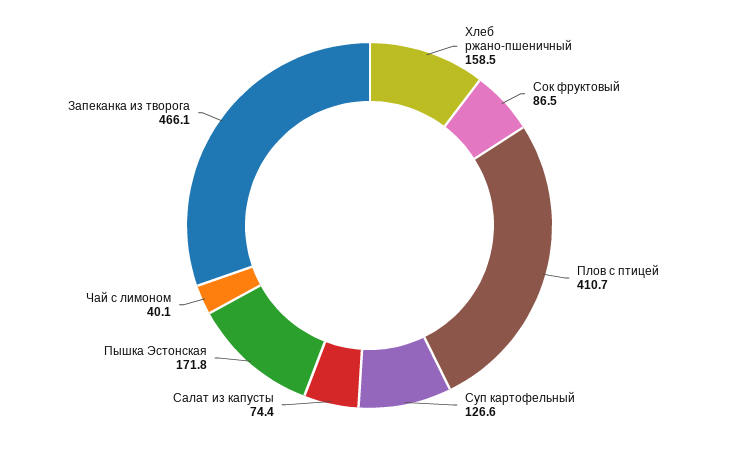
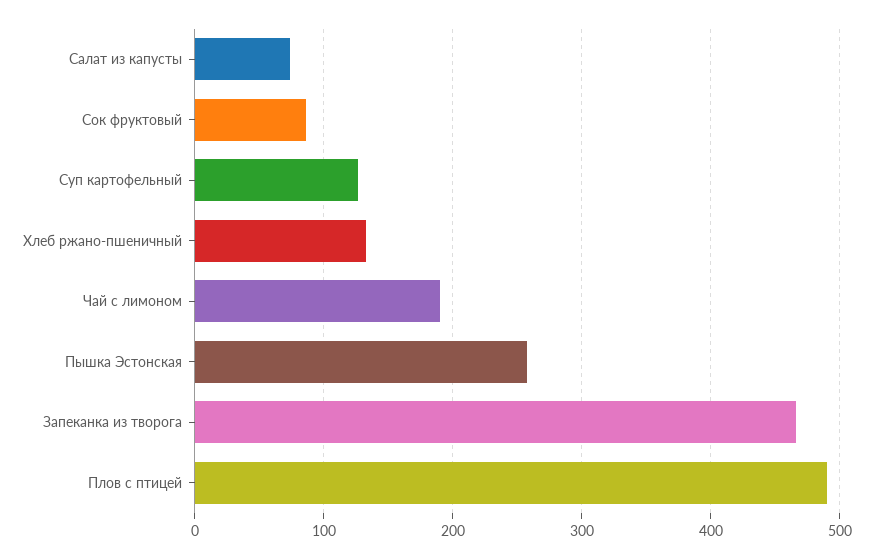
  {
-   "Хлеб ржано-пшеничный": 158.5,
+   "Хлеб ржано-пшеничный": 130,
    "Сок фруктовый": 86.5,
-   "Плов с птицей": 410.7,
+   "Плов с птицей": 490,
    "Суп картофельный": 126.6,
    "Салат из капусты": 74.4,
-   "Пышка Эстонская": 171.8,
+   "Пышка Эстонская": 260,
-   "Чай с лимоном": 40.1,
+   "Чай с лимоном": 190,
    "Запеканка из творога": 466.1
  }

